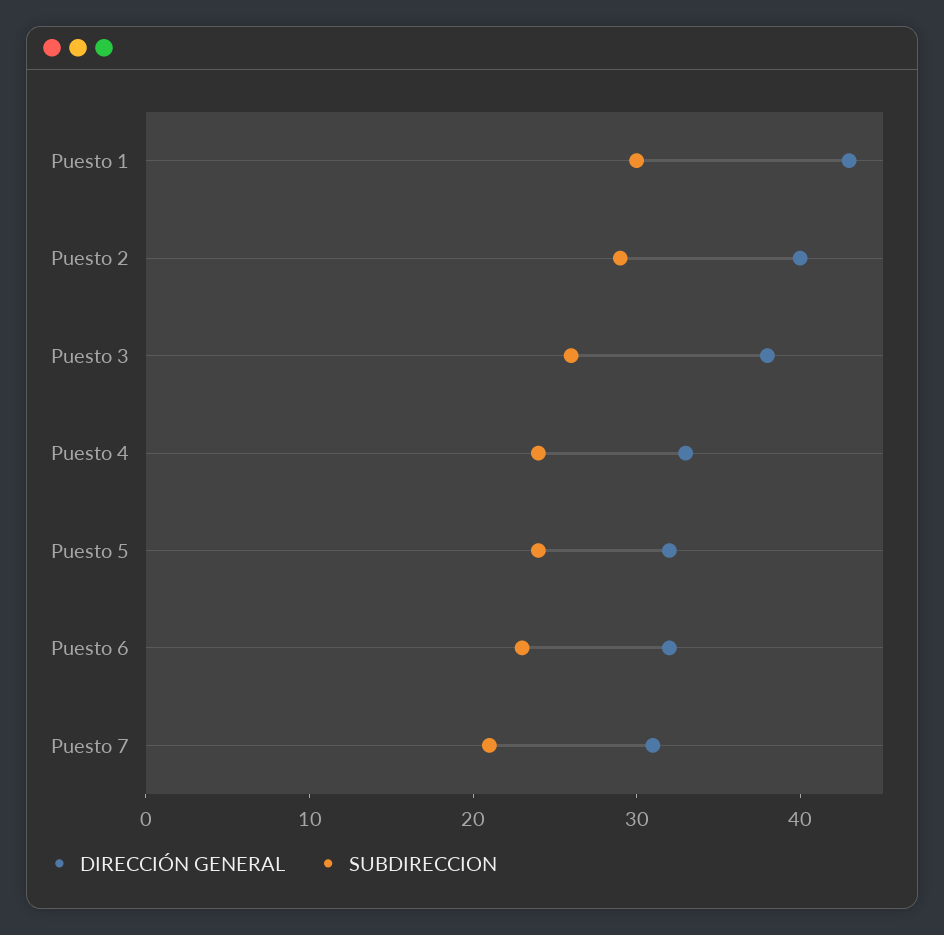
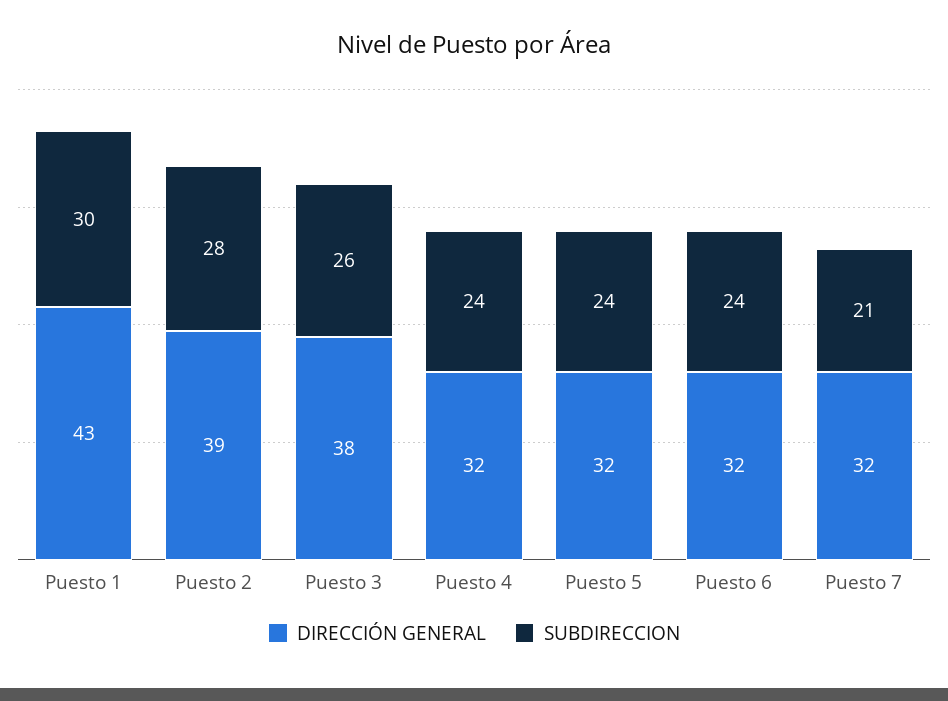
  {
    "DIRECCIÓN GENERAL": {
      "Puesto 1": 43,
-     "Puesto 2": 40,
+     "Puesto 2": 39,
      "Puesto 3": 38,
-     "Puesto 4": 33,
+     "Puesto 4": 32,
      "Puesto 5": 32,
      "Puesto 6": 32,
-     "Puesto 7": 31
+     "Puesto 7": 32
    },
    "SUBDIRECCION": {
      "Puesto 1": 30,
-     "Puesto 2": 29,
+     "Puesto 2": 28,
      "Puesto 3": 26,
      "Puesto 4": 24,
      "Puesto 5": 24,
-     "Puesto 6": 23,
+     "Puesto 6": 24,
      "Puesto 7": 21
    }
  }

